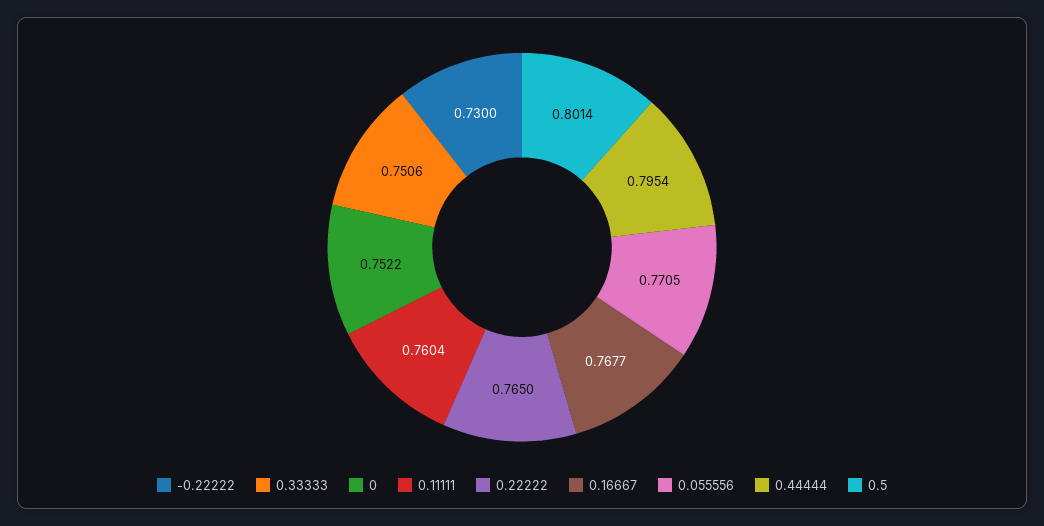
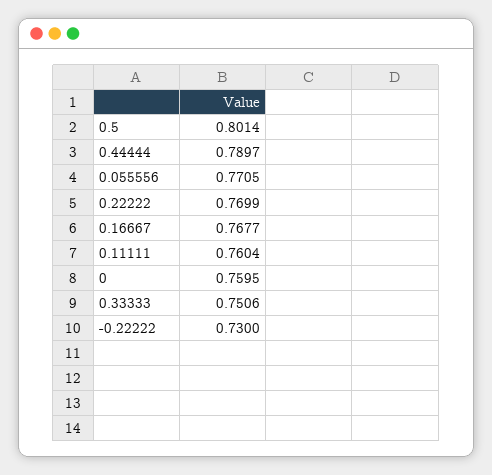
  {
    "-0.22222": 0.73,
    "0.33333": 0.7506,
-   "0": 0.7522,
+   "0": 0.7595,
    "0.11111": 0.7604,
-   "0.22222": 0.765,
+   "0.22222": 0.7699,
    "0.16667": 0.7677,
    "0.055556": 0.7705,
-   "0.44444": 0.7954,
+   "0.44444": 0.7897,
    "0.5": 0.8014
  }

